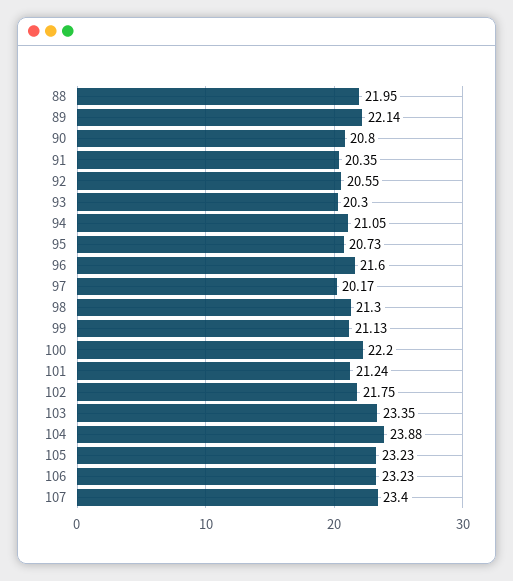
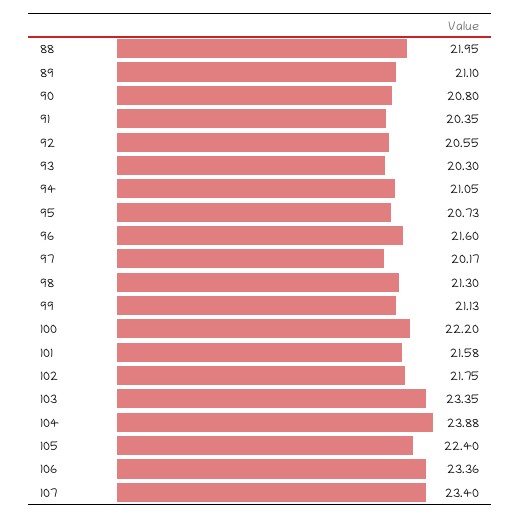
  {
    "88": 21.95,
-   "89": 22.14,
+   "89": 21.1,
    "90": 20.8,
    "91": 20.35,
    "92": 20.55,
    "93": 20.3,
    "94": 21.05,
    "95": 20.73,
    "96": 21.6,
    "97": 20.17,
    "98": 21.3,
    "99": 21.13,
    "100": 22.2,
-   "101": 21.24,
+   "101": 21.58,
    "102": 21.75,
    "103": 23.35,
    "104": 23.88,
-   "105": 23.23,
+   "105": 22.4,
-   "106": 23.23,
+   "106": 23.36,
    "107": 23.4
  }

